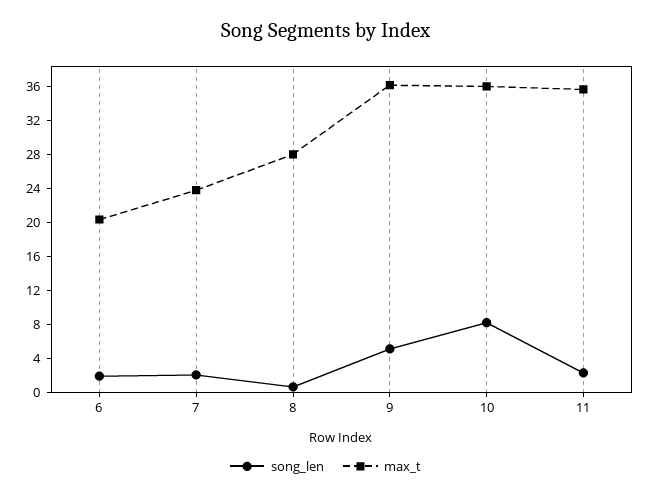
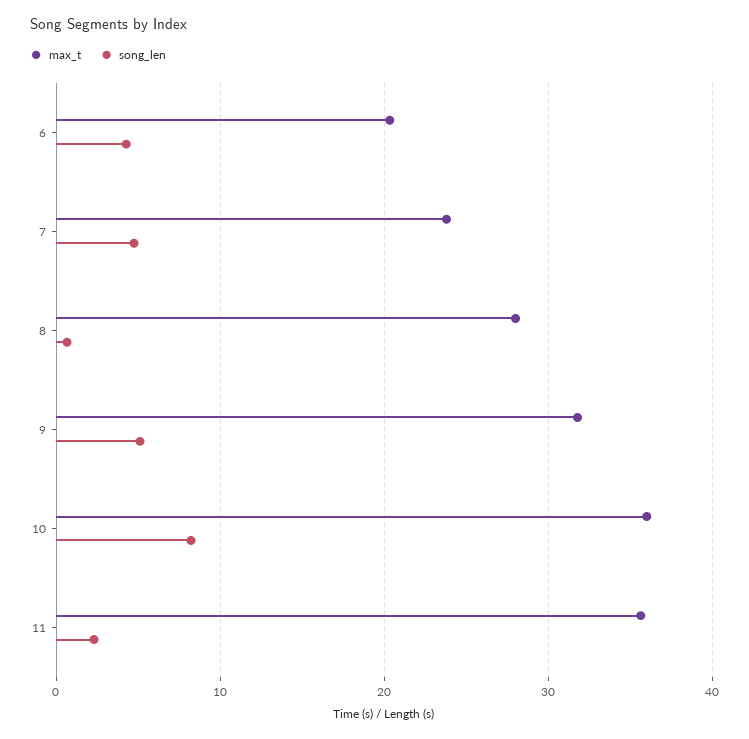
  {
    "song_len": {
-     "6": 2,
+     "6": 4,
-     "7": 2,
+     "7": 5,
      "8": 1,
      "9": 5,
      "10": 8,
      "11": 2
    },
    "max_t": {
      "6": 20,
      "7": 24,
      "8": 28,
-     "9": 36,
+     "9": 32,
      "10": 36,
      "11": 36
    }
  }

